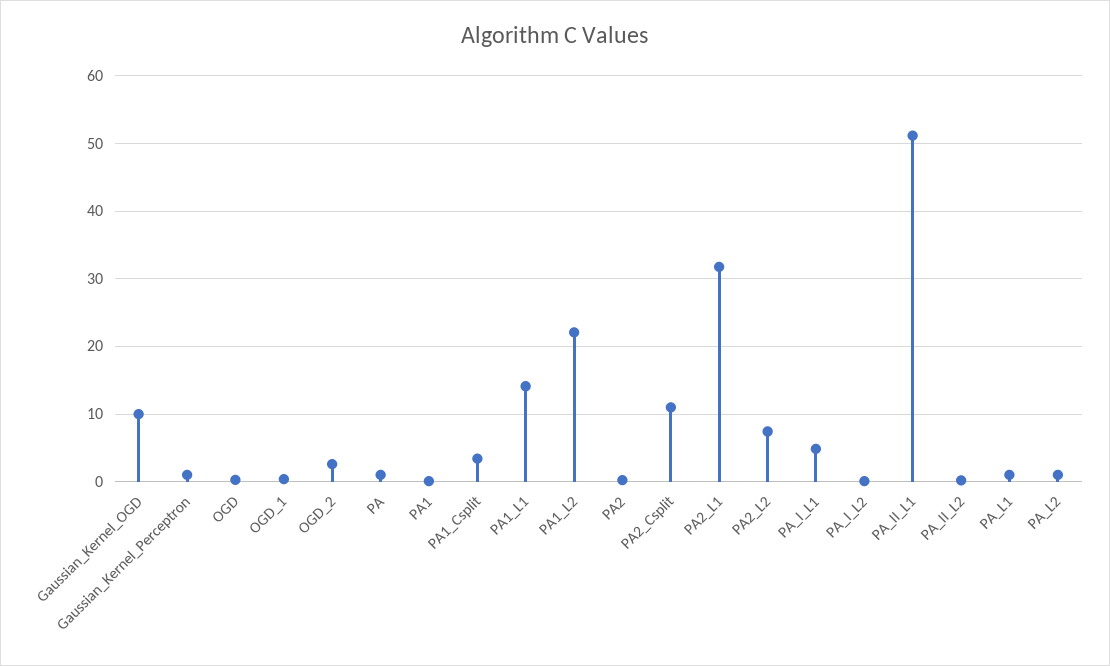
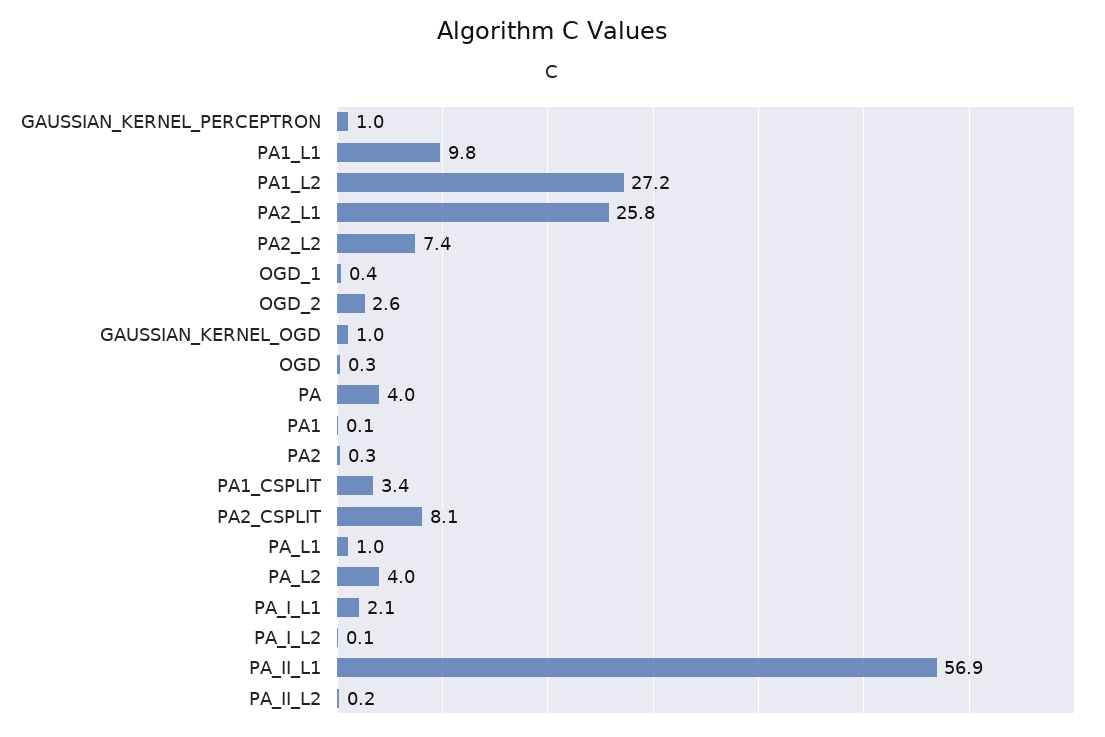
  {
-   "Gaussian_Kernel_OGD": 10,
+   "Gaussian_Kernel_OGD": 1,
    "Gaussian_Kernel_Perceptron": 1,
    "OGD": 0.3,
    "OGD_1": 0.4,
    "OGD_2": 2.6,
-   "PA": 1,
+   "PA": 4,
    "PA1": 0.1,
    "PA1_Csplit": 3.4,
-   "PA1_L1": 14,
+   "PA1_L1": 9.8,
-   "PA1_L2": 22,
+   "PA1_L2": 27.2,
    "PA2": 0.3,
-   "PA2_Csplit": 11,
+   "PA2_Csplit": 8.1,
-   "PA2_L1": 32,
+   "PA2_L1": 25.8,
    "PA2_L2": 7.4,
-   "PA_I_L1": 5,
+   "PA_I_L1": 2.1,
    "PA_I_L2": 0.1,
-   "PA_II_L1": 51,
+   "PA_II_L1": 56.9,
    "PA_II_L2": 0.2,
    "PA_L1": 1,
-   "PA_L2": 1
+   "PA_L2": 4
  }

